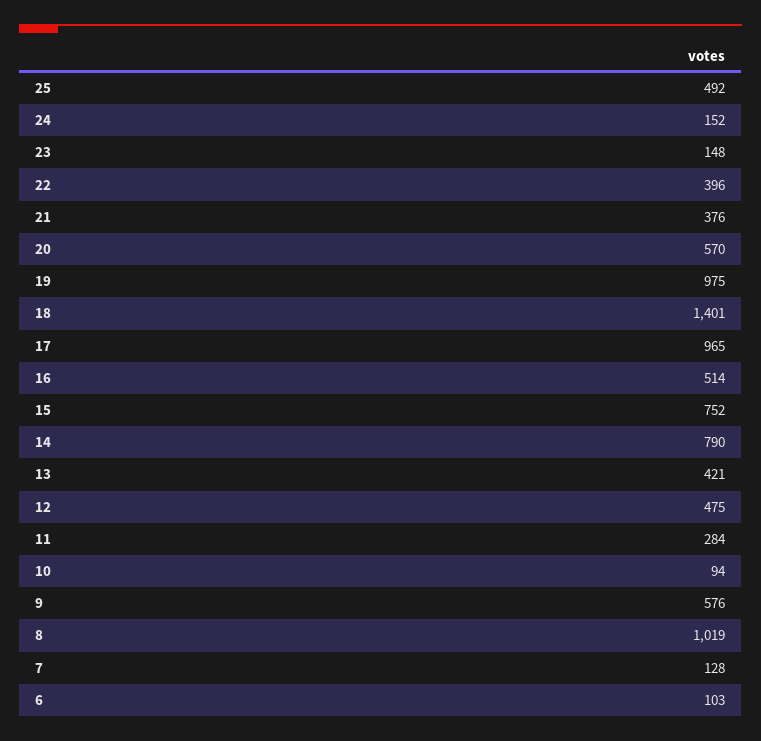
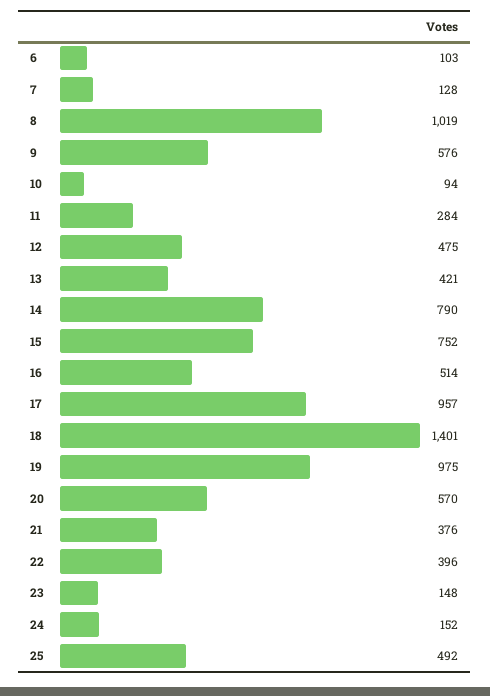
  {
    "25": 492,
    "24": 152,
    "23": 148,
    "22": 396,
    "21": 376,
    "20": 570,
    "19": 975,
    "18": 1401,
-   "17": 965,
+   "17": 957,
    "16": 514,
    "15": 752,
    "14": 790,
    "13": 421,
    "12": 475,
    "11": 284,
    "10": 94,
    "9": 576,
    "8": 1019,
    "7": 128,
    "6": 103
  }

